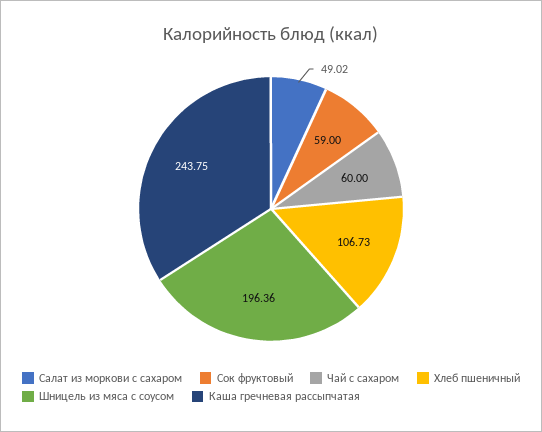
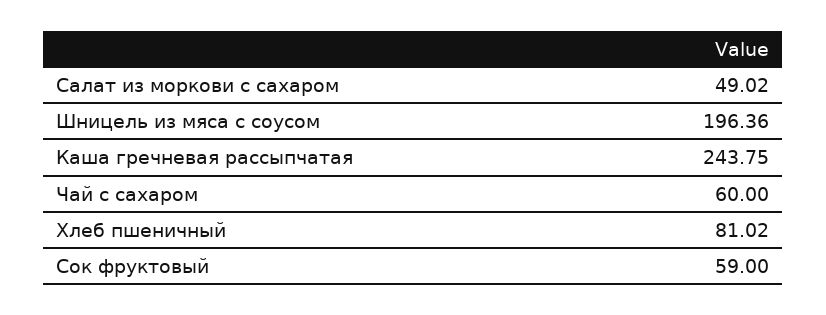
  {
    "Салат из моркови с сахаром": 49.02,
    "Сок фруктовый": 59,
    "Чай с сахаром": 60,
-   "Хлеб пшеничный": 106.73,
+   "Хлеб пшеничный": 81.02,
    "Шницель из мяса с соусом": 196.36,
    "Каша гречневая рассыпчатая": 243.75
  }

